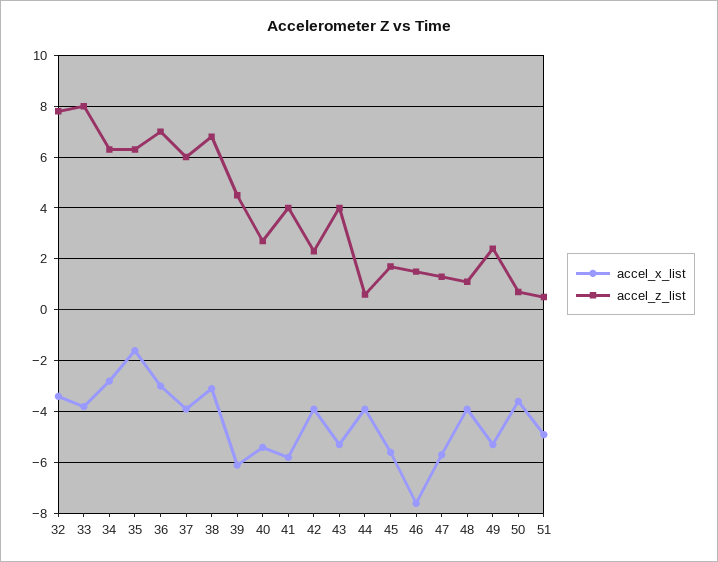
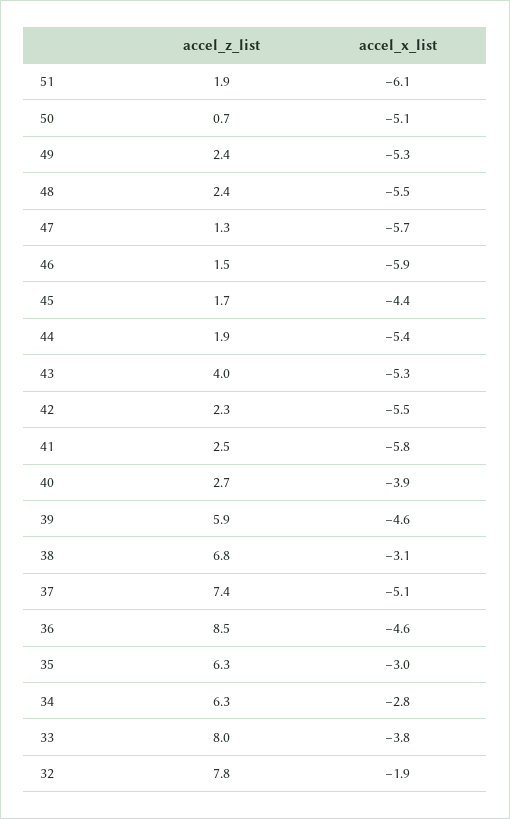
  {
    "accel_x_list": {
-     "32": -3.5,
+     "32": -1.9,
      "33": -3.8,
      "34": -2.8,
-     "35": -1.5,
+     "35": -3,
-     "36": -3,
+     "36": -4.6,
-     "37": -4,
+     "37": -5.1,
      "38": -3.1,
-     "39": -6,
+     "39": -4.6,
-     "40": -5.5,
+     "40": -3.9,
      "41": -5.8,
-     "42": -4,
+     "42": -5.5,
      "43": -5.3,
-     "44": -4,
+     "44": -5.4,
-     "45": -5.5,
+     "45": -4.4,
-     "46": -7.5,
+     "46": -5.9,
      "47": -5.7,
-     "48": -4,
+     "48": -5.5,
      "49": -5.3,
-     "50": -3.5,
+     "50": -5.1,
-     "51": -5
+     "51": -6.1
    },
    "accel_z_list": {
      "32": 7.8,
      "33": 8,
      "34": 6.3,
      "35": 6.3,
-     "36": 7,
+     "36": 8.5,
-     "37": 6,
+     "37": 7.4,
      "38": 6.8,
-     "39": 4.5,
+     "39": 5.9,
      "40": 2.7,
-     "41": 4,
+     "41": 2.5,
      "42": 2.3,
      "43": 4,
-     "44": 0.5,
+     "44": 1.9,
      "45": 1.7,
      "46": 1.5,
      "47": 1.3,
-     "48": 1,
+     "48": 2.4,
      "49": 2.4,
      "50": 0.7,
-     "51": 0.5
+     "51": 1.9
    }
  }

